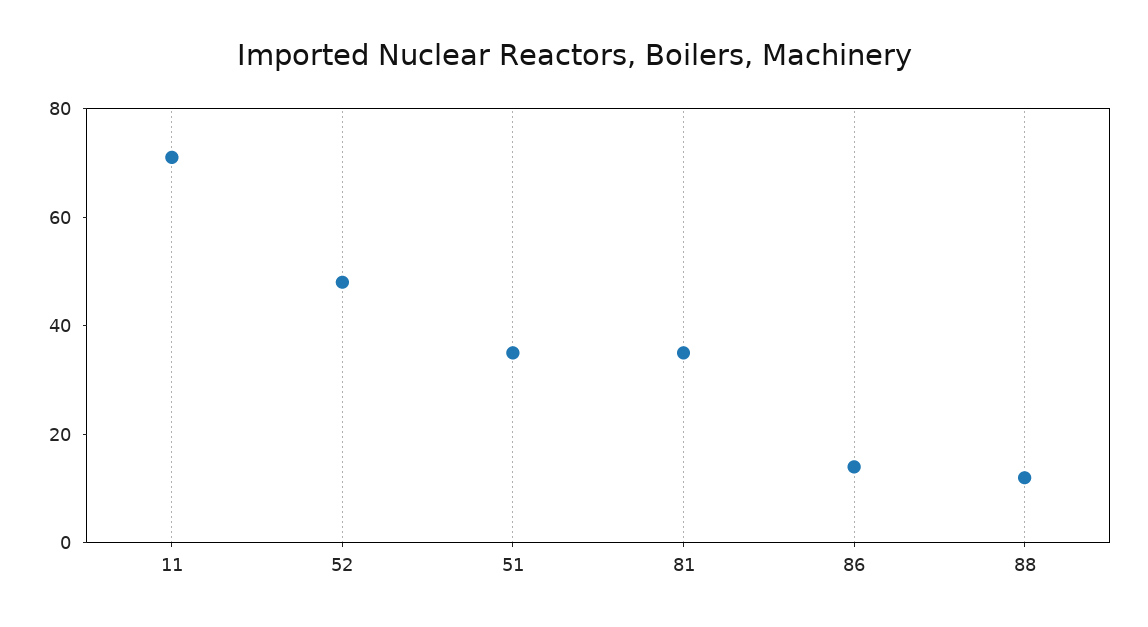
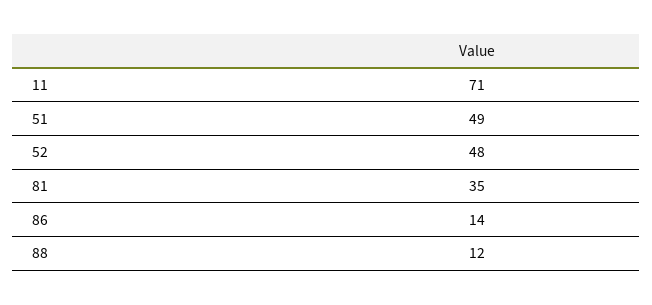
  {
    "11": 71,
    "52": 48,
-   "51": 35,
+   "51": 49,
    "81": 35,
    "86": 14,
    "88": 12
  }

